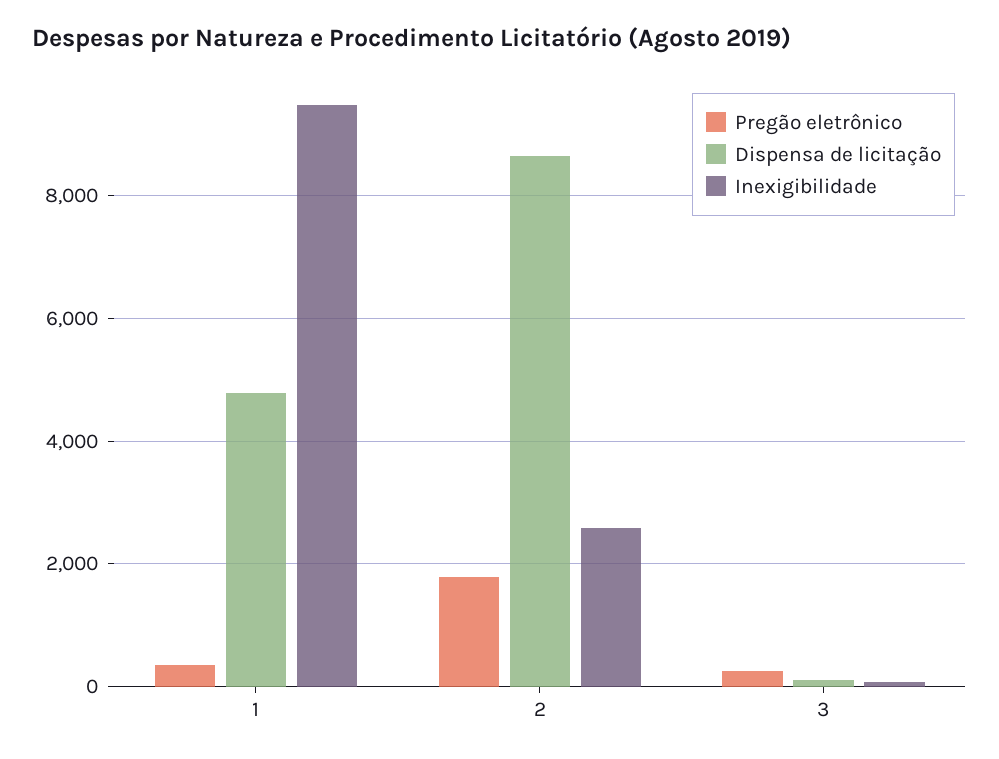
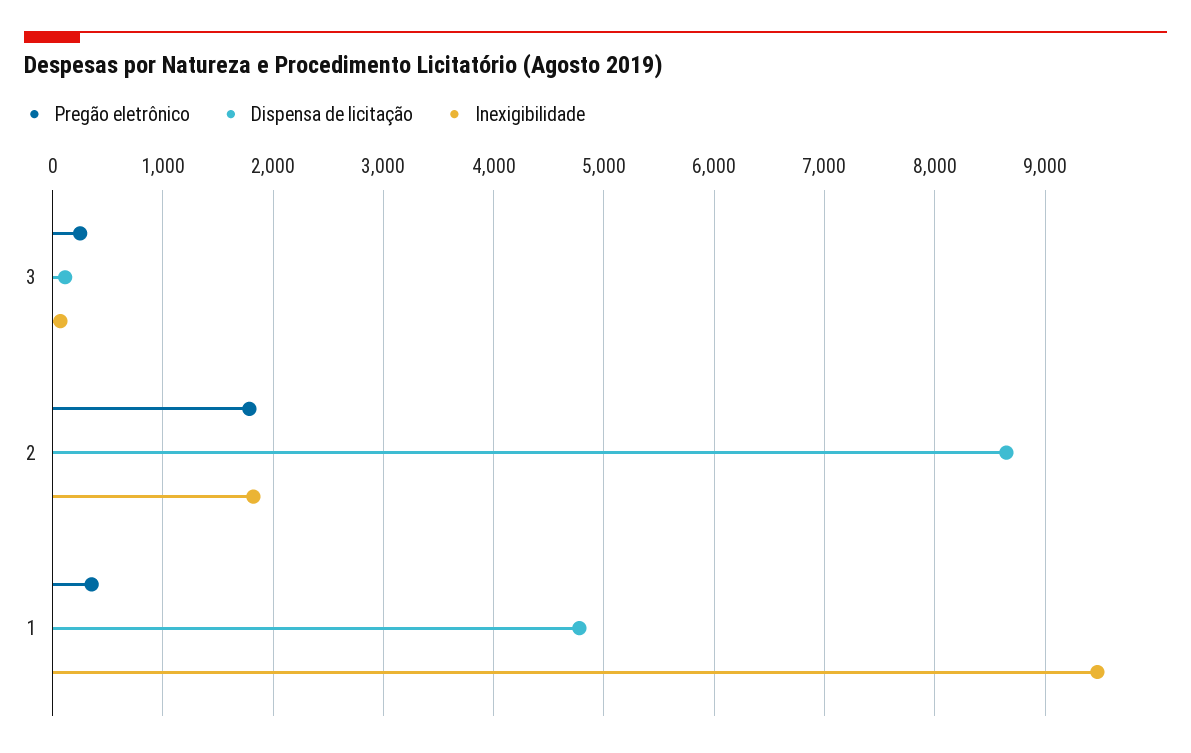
  {
    "Pregão eletrônico": {
      "1": 400,
      "2": 1800,
      "3": 300
    },
    "Dispensa de licitação": {
      "1": 4800,
      "2": 8700,
      "3": 100
    },
    "Inexigibilidade": {
      "1": 9500,
-     "2": 2600,
+     "2": 1800,
      "3": 100
    }
  }

